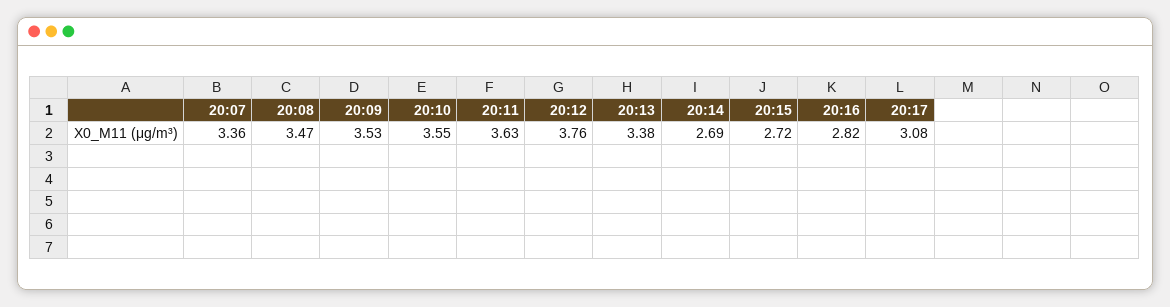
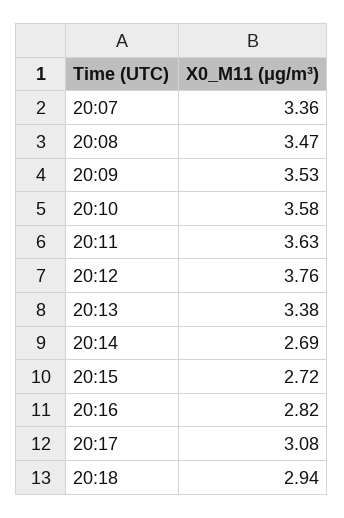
  {
    "20:07": 3.36,
    "20:08": 3.47,
    "20:09": 3.53,
-   "20:10": 3.55,
+   "20:10": 3.58,
    "20:11": 3.63,
    "20:12": 3.76,
    "20:13": 3.38,
    "20:14": 2.69,
    "20:15": 2.72,
    "20:16": 2.82,
-   "20:17": 3.08
+   "20:17": 3.08,
+   "20:18": 2.94
  }

